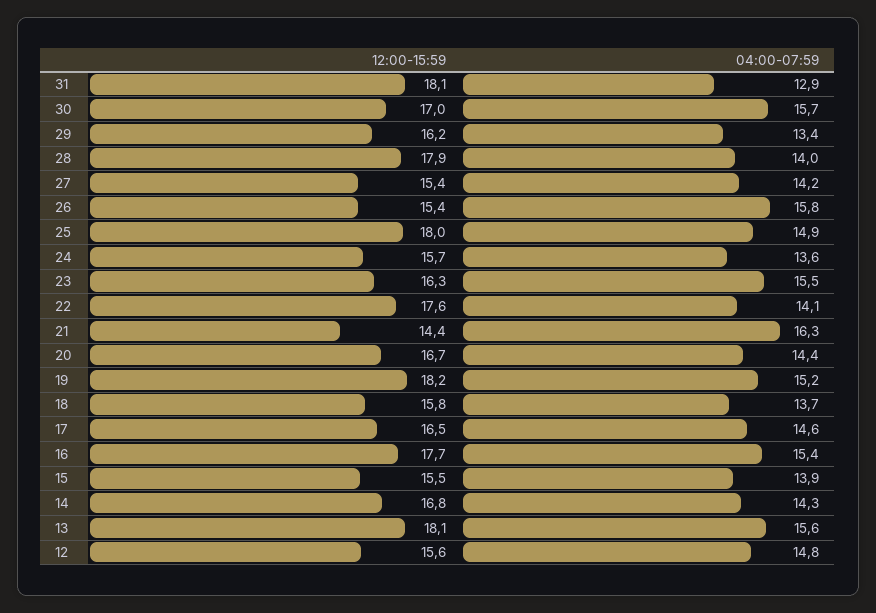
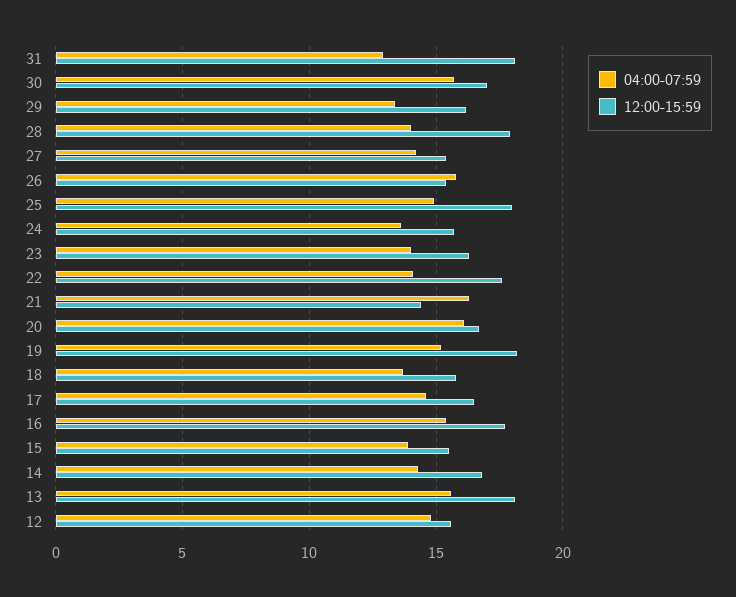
  {
    "12:00-15:59": {
      "31": 18.1,
      "30": 17,
      "29": 16.2,
      "28": 17.9,
      "27": 15.4,
      "26": 15.4,
      "25": 18,
      "24": 15.7,
      "23": 16.3,
      "22": 17.6,
      "21": 14.4,
      "20": 16.7,
      "19": 18.2,
      "18": 15.8,
      "17": 16.5,
      "16": 17.7,
      "15": 15.5,
      "14": 16.8,
      "13": 18.1,
      "12": 15.6
    },
    "04:00-07:59": {
      "31": 12.9,
      "30": 15.7,
      "29": 13.4,
      "28": 14,
      "27": 14.2,
      "26": 15.8,
      "25": 14.9,
      "24": 13.6,
-     "23": 15.5,
+     "23": 14,
      "22": 14.1,
      "21": 16.3,
-     "20": 14.4,
+     "20": 16,
      "19": 15.2,
      "18": 13.7,
      "17": 14.6,
      "16": 15.4,
      "15": 13.9,
      "14": 14.3,
      "13": 15.6,
      "12": 14.8
    }
  }

